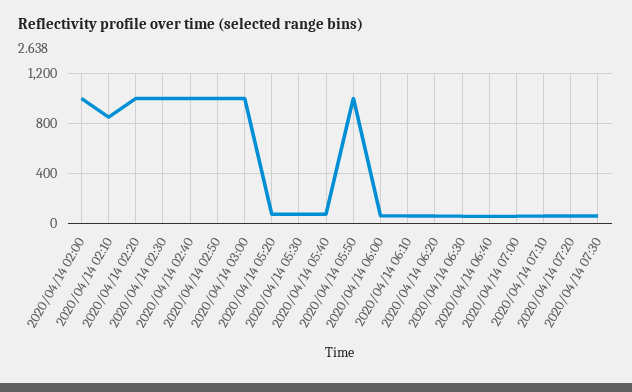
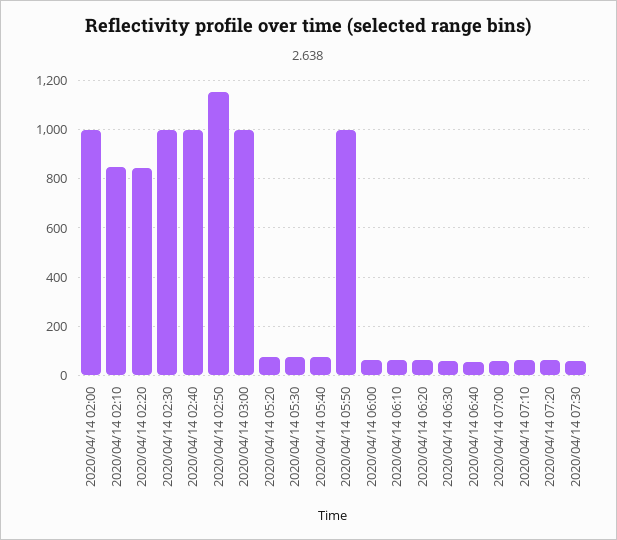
  {
    "2020/04/14 02:00": 1000,
    "2020/04/14 02:10": 850,
-   "2020/04/14 02:20": 1000,
+   "2020/04/14 02:20": 850,
    "2020/04/14 02:30": 1000,
    "2020/04/14 02:40": 1000,
-   "2020/04/14 02:50": 1000,
+   "2020/04/14 02:50": 1150,
    "2020/04/14 03:00": 1000,
    "2020/04/14 05:20": 75,
    "2020/04/14 05:30": 75,
    "2020/04/14 05:40": 75,
    "2020/04/14 05:50": 1000,
    "2020/04/14 06:00": 75,
    "2020/04/14 06:10": 50,
    "2020/04/14 06:20": 50,
    "2020/04/14 06:30": 50,
    "2020/04/14 06:40": 50,
    "2020/04/14 07:00": 50,
    "2020/04/14 07:10": 50,
    "2020/04/14 07:20": 50,
    "2020/04/14 07:30": 50
  }

